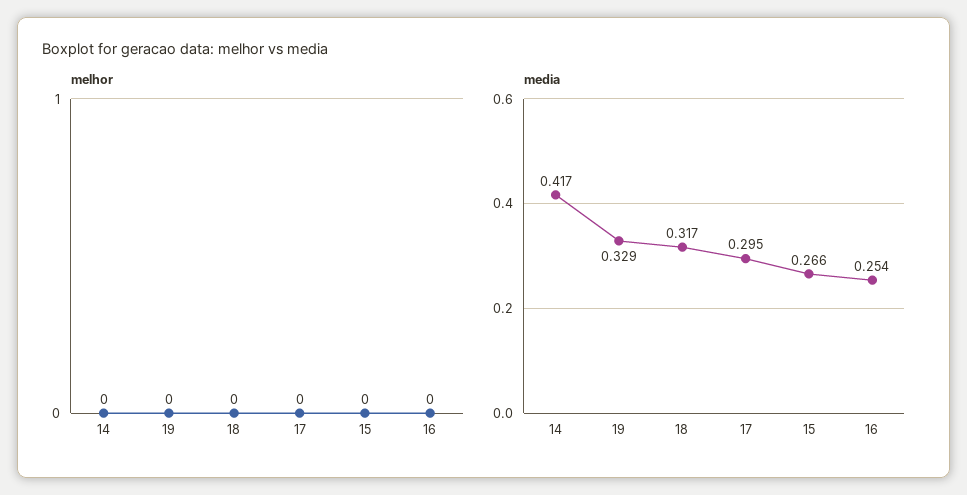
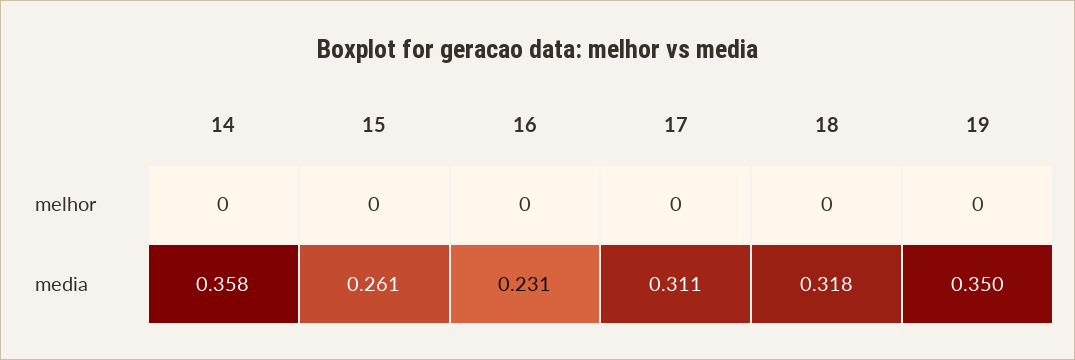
  {
    "melhor": {
      "14": 0,
      "19": 0,
      "18": 0,
      "17": 0,
      "15": 0,
      "16": 0
    },
    "media": {
-     "14": 0.417,
+     "14": 0.358,
-     "19": 0.329,
+     "19": 0.35,
-     "18": 0.317,
+     "18": 0.318,
-     "17": 0.295,
+     "17": 0.311,
-     "15": 0.266,
+     "15": 0.261,
-     "16": 0.254
+     "16": 0.231
    }
  }

